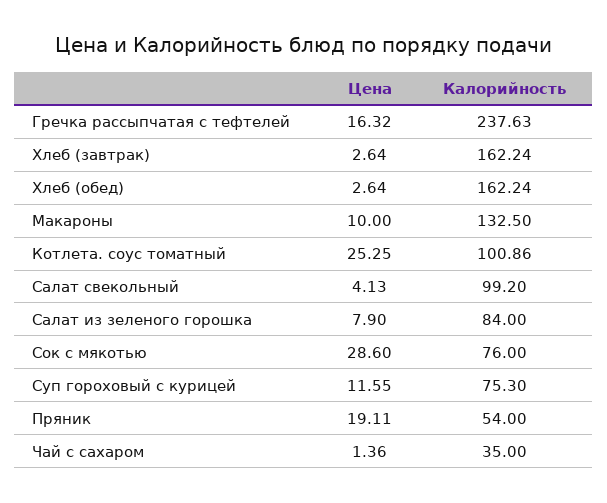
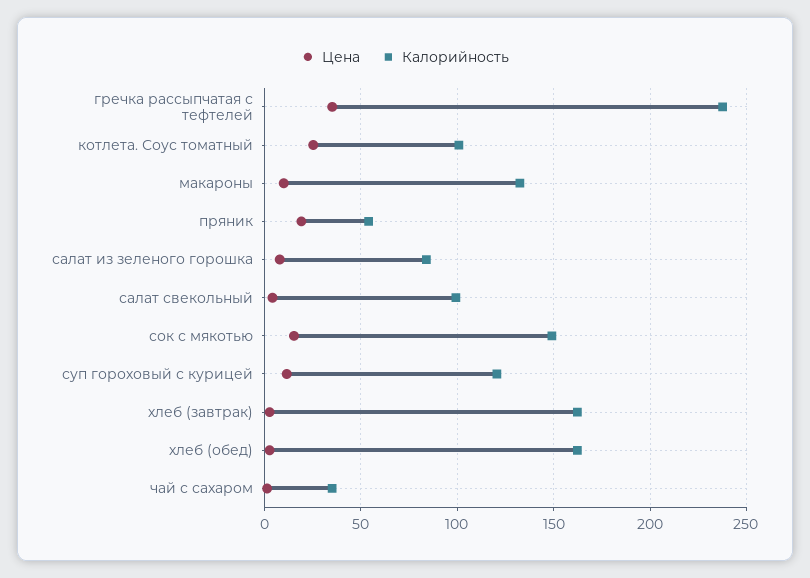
  {
    "Цена": {
-     "Гречка рассыпчатая с тефтелей": 16.32,
+     "Гречка рассыпчатая с тефтелей": 35,
      "Хлеб (завтрак)": 2.64,
      "Хлеб (обед)": 2.64,
      "Макароны": 10,
      "Котлета. соус томатный": 25.25,
      "Салат свекольный": 4.13,
      "Салат из зеленого горошка": 7.9,
-     "Сок с мякотью": 28.6,
+     "Сок с мякотью": 15,
      "Суп гороховый с курицей": 11.55,
      "Пряник": 19.11,
      "Чай с сахаром": 1.36
    },
    "Калорийность": {
      "Гречка рассыпчатая с тефтелей": 237.63,
      "Хлеб (завтрак)": 162.24,
      "Хлеб (обед)": 162.24,
      "Макароны": 132.5,
      "Котлета. соус томатный": 100.86,
      "Салат свекольный": 99.2,
      "Салат из зеленого горошка": 84,
-     "Сок с мякотью": 76,
+     "Сок с мякотью": 150,
-     "Суп гороховый с курицей": 75.3,
+     "Суп гороховый с курицей": 120,
      "Пряник": 54,
      "Чай с сахаром": 35
    }
  }

